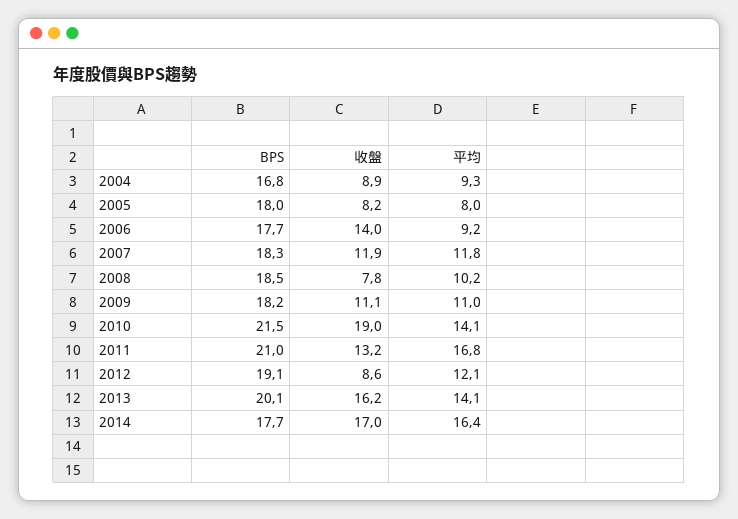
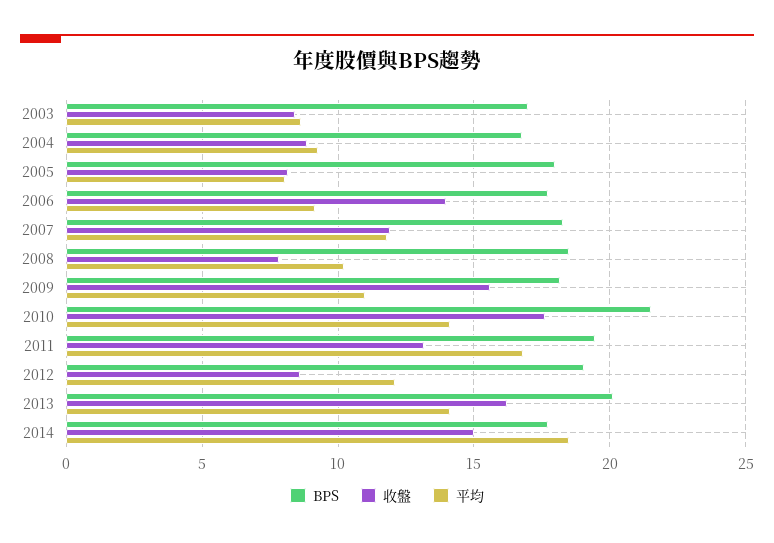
  {
    "BPS": {
      "2004": 16.8,
      "2005": 18,
      "2006": 17.7,
      "2007": 18.3,
      "2008": 18.5,
      "2009": 18.2,
      "2010": 21.5,
-     "2011": 21,
+     "2011": 19.5,
      "2012": 19.1,
      "2013": 20.1,
-     "2014": 17.7
+     "2014": 17.7,
+     "2003": 17
    },
    "收盤": {
      "2004": 8.9,
      "2005": 8.2,
      "2006": 14,
      "2007": 11.9,
      "2008": 7.8,
-     "2009": 11.1,
+     "2009": 15.5,
-     "2010": 19,
+     "2010": 17.5,
      "2011": 13.2,
      "2012": 8.6,
      "2013": 16.2,
-     "2014": 17
+     "2014": 15,
+     "2003": 8.5
    },
    "平均": {
      "2004": 9.3,
      "2005": 8,
      "2006": 9.2,
      "2007": 11.8,
      "2008": 10.2,
      "2009": 11,
      "2010": 14.1,
      "2011": 16.8,
      "2012": 12.1,
      "2013": 14.1,
-     "2014": 16.4
+     "2014": 18.5,
+     "2003": 8.5
    }
  }

